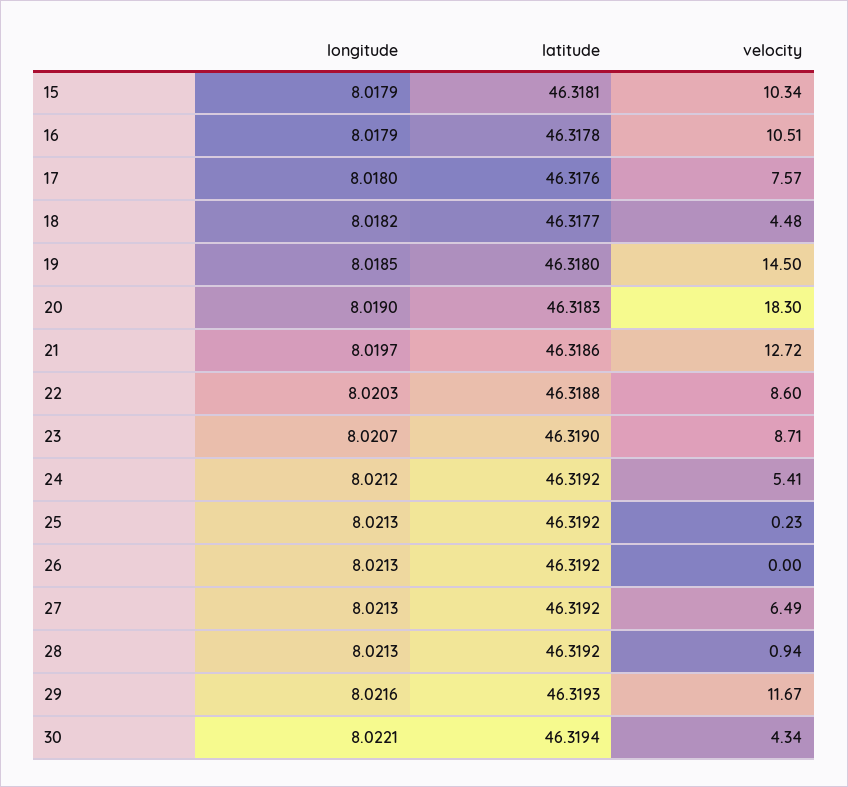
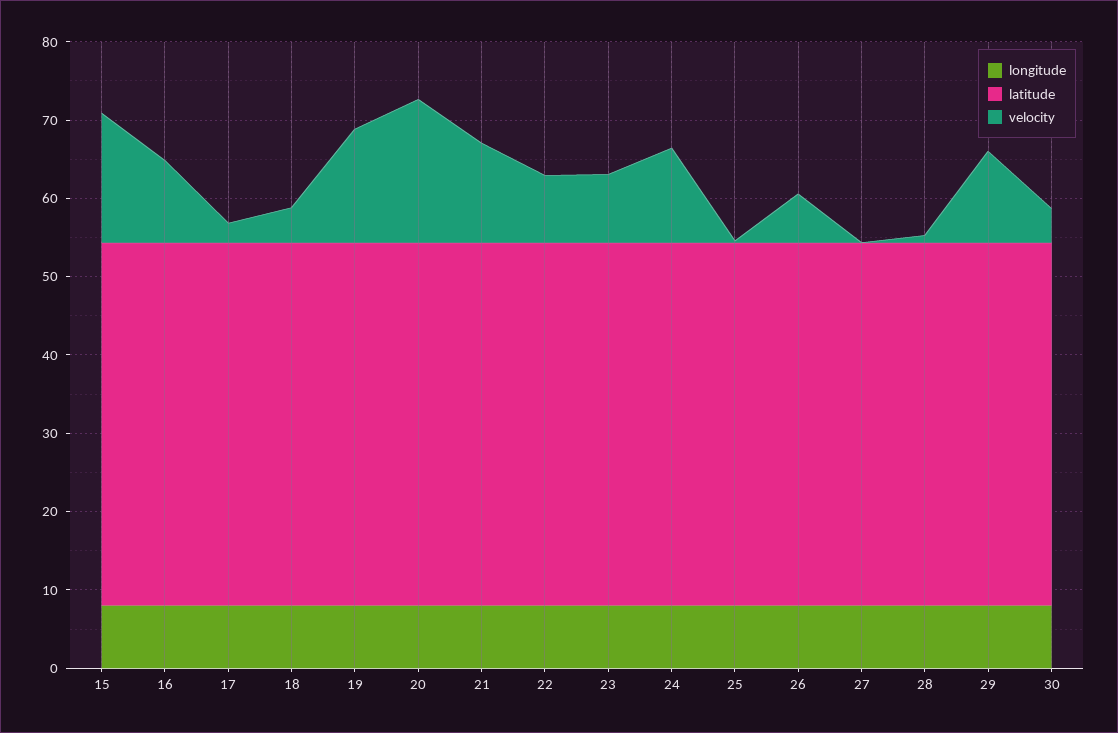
  {
    "longitude": {
      "15": 8.0179,
      "16": 8.0179,
      "17": 8.018,
      "18": 8.0182,
      "19": 8.0185,
      "20": 8.019,
      "21": 8.0197,
      "22": 8.0203,
      "23": 8.0207,
      "24": 8.0212,
      "25": 8.0213,
      "26": 8.0213,
      "27": 8.0213,
      "28": 8.0213,
      "29": 8.0216,
      "30": 8.0221
    },
    "latitude": {
      "15": 46.3181,
      "16": 46.3178,
      "17": 46.3176,
      "18": 46.3177,
      "19": 46.318,
      "20": 46.3183,
      "21": 46.3186,
      "22": 46.3188,
      "23": 46.319,
      "24": 46.3192,
      "25": 46.3192,
      "26": 46.3192,
      "27": 46.3192,
      "28": 46.3192,
      "29": 46.3193,
      "30": 46.3194
    },
    "velocity": {
-     "15": 10.34,
+     "15": 16,
      "16": 10.51,
-     "17": 7.57,
+     "17": 2,
      "18": 4.48,
      "19": 14.5,
      "20": 18.3,
      "21": 12.72,
      "22": 8.6,
      "23": 8.71,
-     "24": 5.41,
+     "24": 12,
      "25": 0.23,
-     "26": 0,
+     "26": 6,
-     "27": 6.49,
+     "27": 0,
      "28": 0.94,
      "29": 11.67,
      "30": 4.34
    }
  }

